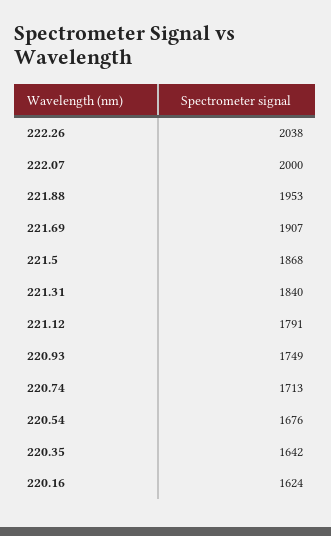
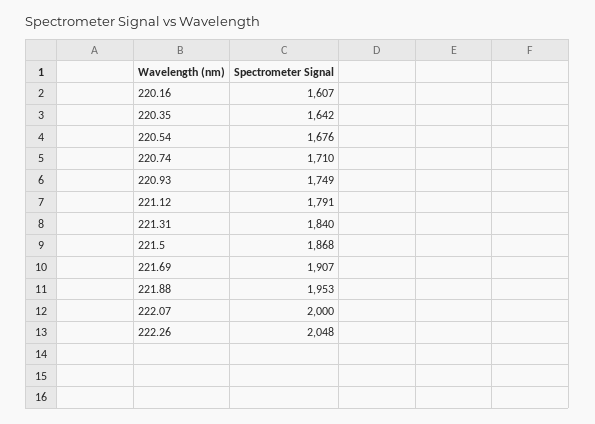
  {
-   "222.26": 2038,
+   "222.26": 2048,
    "222.07": 2000,
    "221.88": 1953,
    "221.69": 1907,
    "221.5": 1868,
    "221.31": 1840,
    "221.12": 1791,
    "220.93": 1749,
-   "220.74": 1713,
+   "220.74": 1710,
    "220.54": 1676,
    "220.35": 1642,
-   "220.16": 1624
+   "220.16": 1607
  }

